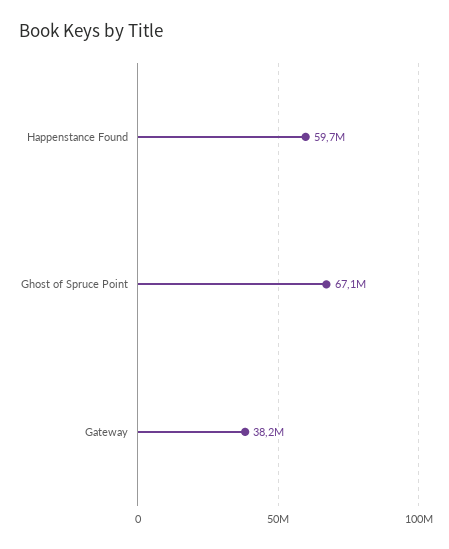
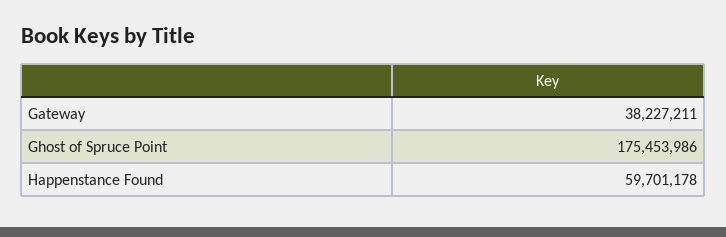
  {
    "Happenstance Found": 59701178,
-   "Ghost of Spruce Point": 67100000,
+   "Ghost of Spruce Point": 175453986,
    "Gateway": 38227211
  }

